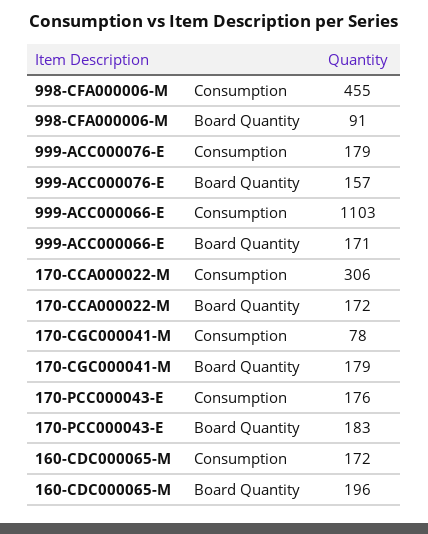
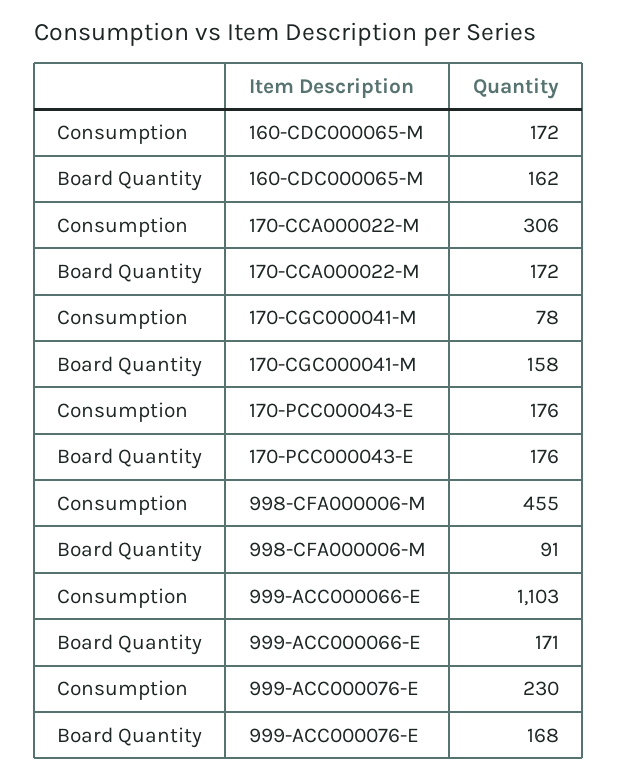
  {
    "998-CFA000006-M": {
      "Consumption": 455,
      "Board Quantity": 91
    },
    "999-ACC000076-E": {
-     "Consumption": 179,
+     "Consumption": 230,
-     "Board Quantity": 157
+     "Board Quantity": 168
    },
    "999-ACC000066-E": {
      "Consumption": 1103,
      "Board Quantity": 171
    },
    "170-CCA000022-M": {
      "Consumption": 306,
      "Board Quantity": 172
    },
    "170-CGC000041-M": {
      "Consumption": 78,
-     "Board Quantity": 179
+     "Board Quantity": 158
    },
    "170-PCC000043-E": {
      "Consumption": 176,
-     "Board Quantity": 183
+     "Board Quantity": 176
    },
    "160-CDC000065-M": {
      "Consumption": 172,
-     "Board Quantity": 196
+     "Board Quantity": 162
    }
  }

